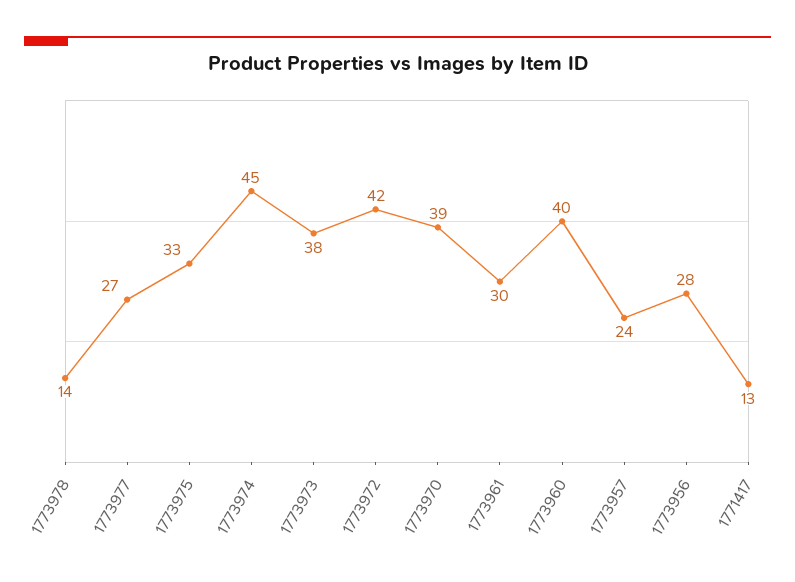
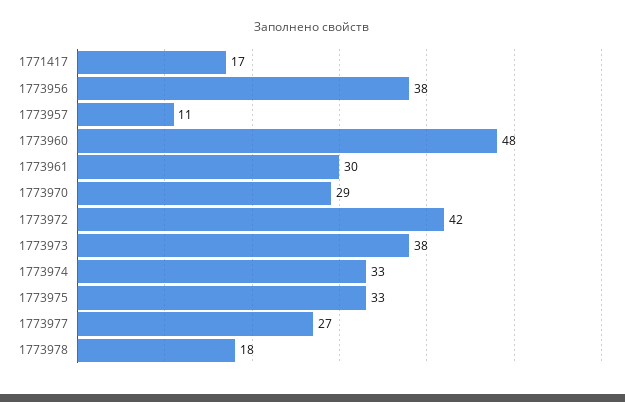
  {
-   "1773978": 14,
+   "1773978": 18,
    "1773977": 27,
    "1773975": 33,
-   "1773974": 45,
+   "1773974": 33,
    "1773973": 38,
    "1773972": 42,
-   "1773970": 39,
+   "1773970": 29,
    "1773961": 30,
-   "1773960": 40,
+   "1773960": 48,
-   "1773957": 24,
+   "1773957": 11,
-   "1773956": 28,
+   "1773956": 38,
-   "1771417": 13
+   "1771417": 17
  }

